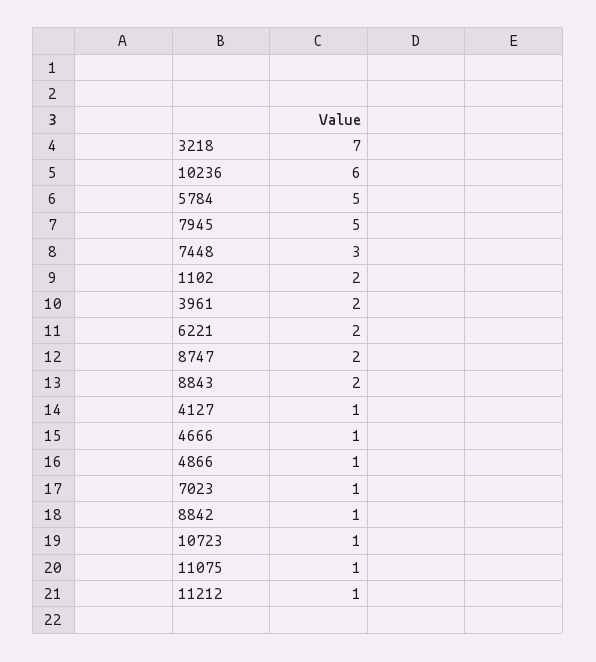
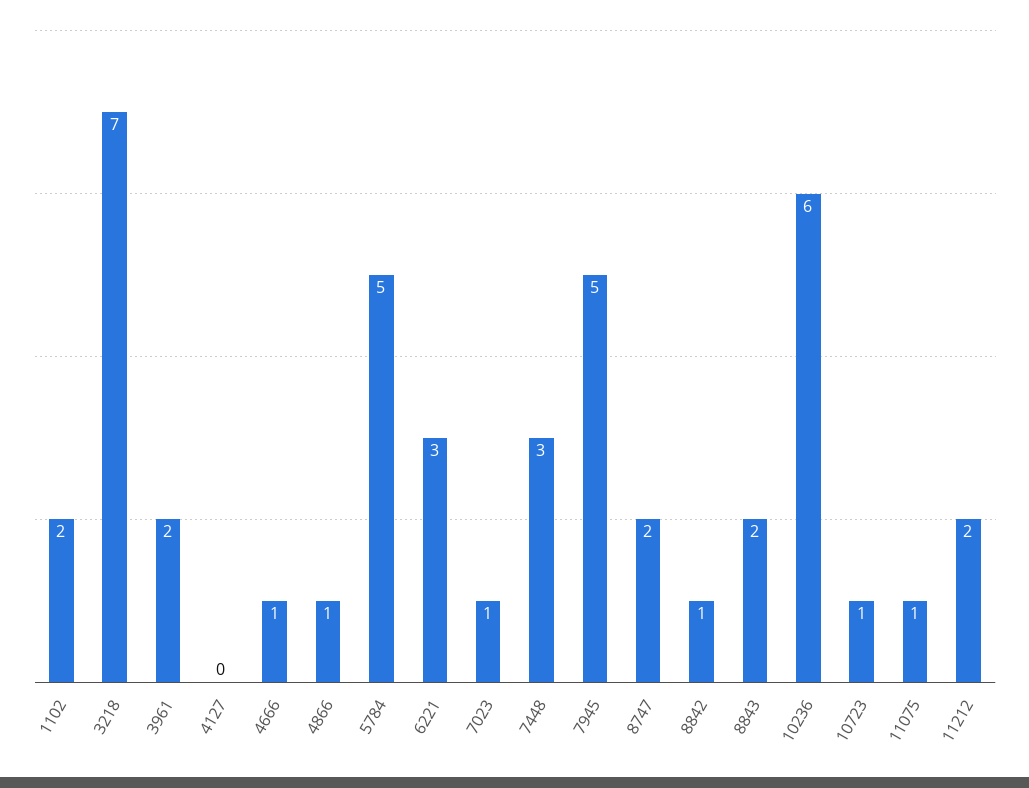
  {
    "3218": 7,
    "10236": 6,
    "5784": 5,
    "7945": 5,
    "7448": 3,
    "1102": 2,
    "3961": 2,
-   "6221": 2,
+   "6221": 3,
    "8747": 2,
    "8843": 2,
-   "4127": 1,
+   "4127": 0,
    "4666": 1,
    "4866": 1,
    "7023": 1,
    "8842": 1,
    "10723": 1,
    "11075": 1,
-   "11212": 1
+   "11212": 2
  }

